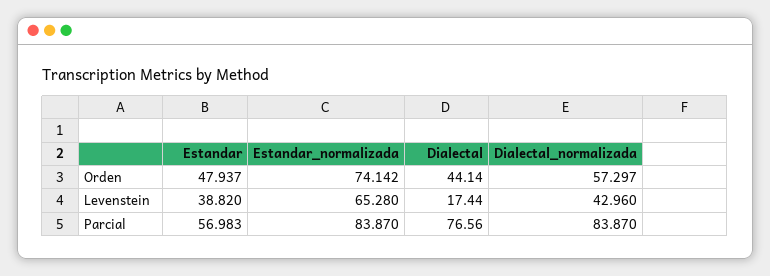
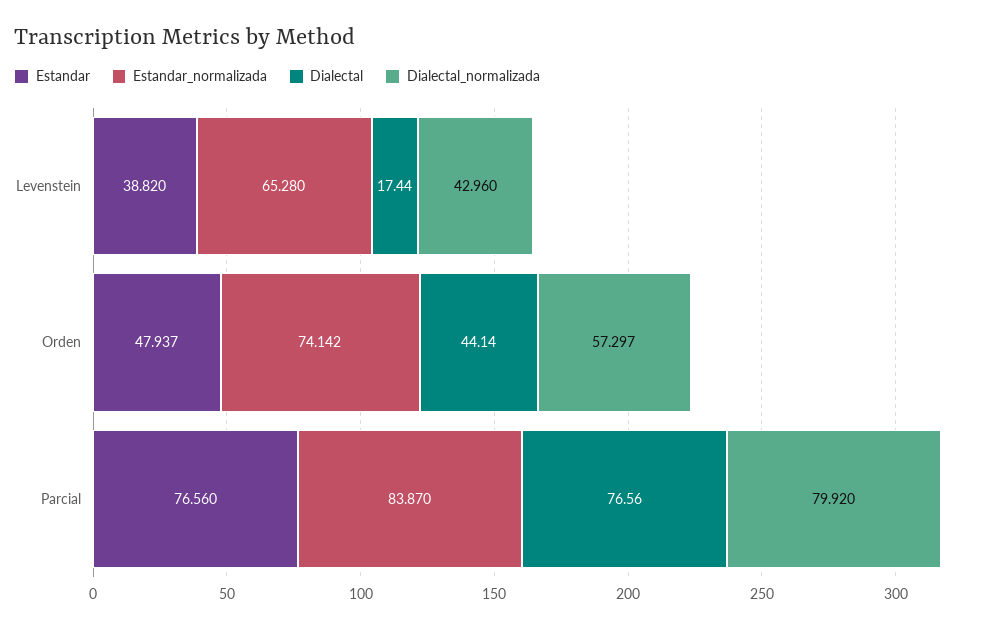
  {
    "Estandar": {
      "Orden": 47.937,
      "Levenstein": 38.82,
-     "Parcial": 56.983
+     "Parcial": 76.56
    },
    "Estandar_normalizada": {
      "Orden": 74.142,
      "Levenstein": 65.28,
      "Parcial": 83.87
    },
    "Dialectal": {
      "Orden": 44.14,
      "Levenstein": 17.44,
      "Parcial": 76.56
    },
    "Dialectal_normalizada": {
      "Orden": 57.297,
      "Levenstein": 42.96,
-     "Parcial": 83.87
+     "Parcial": 79.92
    }
  }

